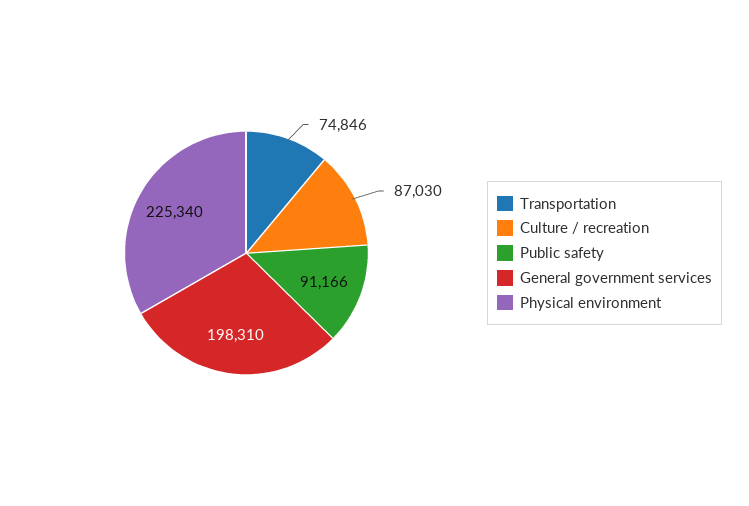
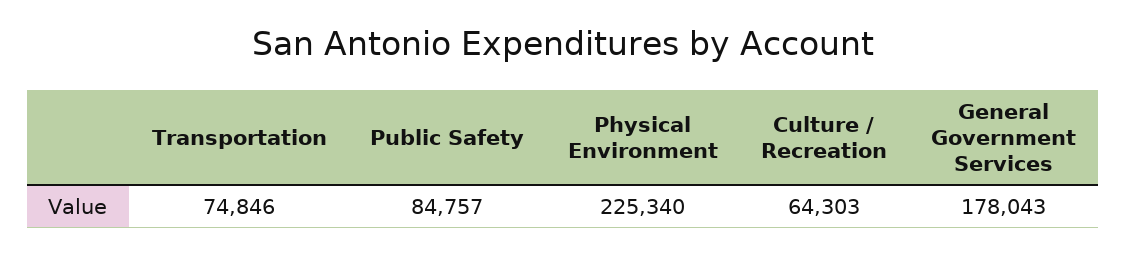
  {
    "Transportation": 74846,
-   "Culture / recreation": 87030,
+   "Culture / recreation": 64303,
-   "Public safety": 91166,
+   "Public safety": 84757,
-   "General government services": 198310,
+   "General government services": 178043,
    "Physical environment": 225340
  }

